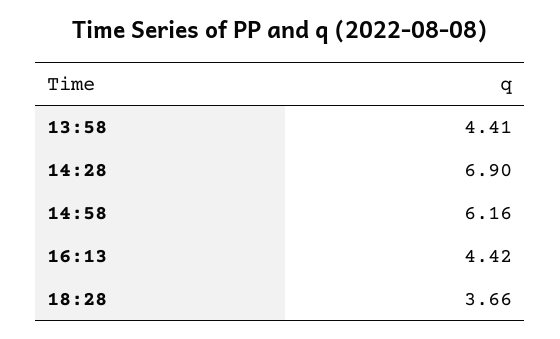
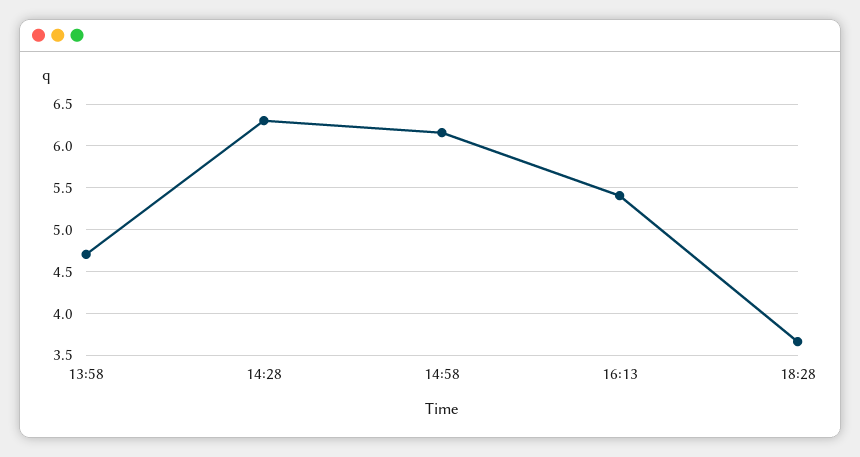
  {
-   "13:58": 4.41,
+   "13:58": 4.7,
-   "14:28": 6.9,
+   "14:28": 6.3,
    "14:58": 6.16,
-   "16:13": 4.42,
+   "16:13": 5.4,
    "18:28": 3.66
  }

